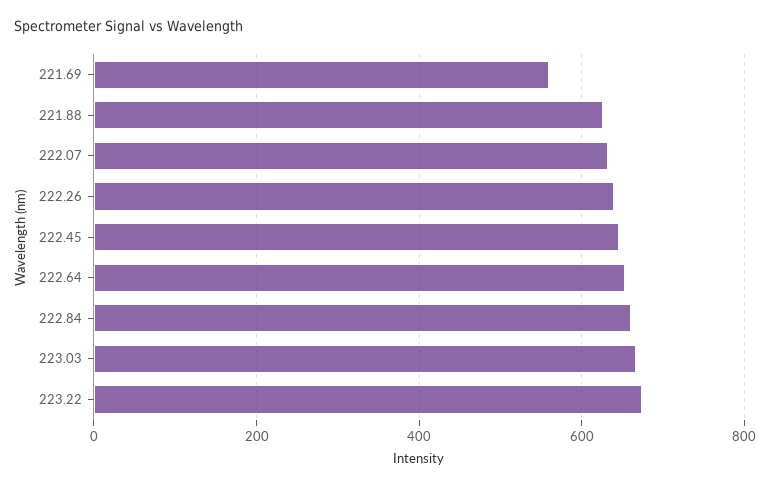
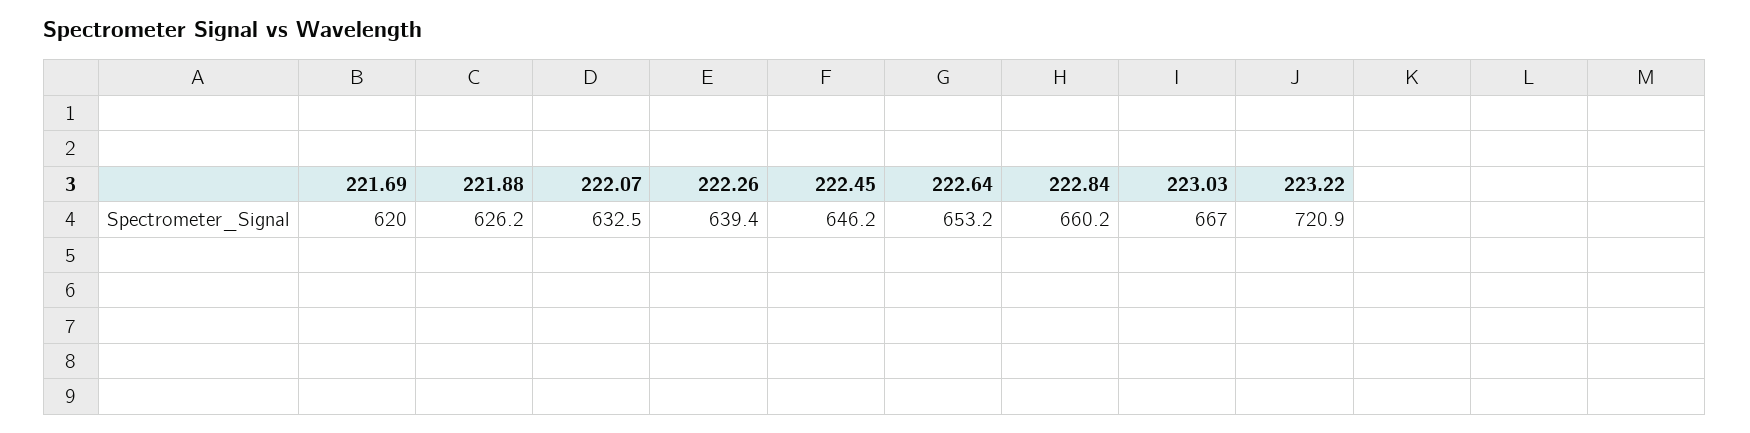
  {
-   "221.69": 560,
+   "221.69": 620,
    "221.88": 626.2,
    "222.07": 632.5,
    "222.26": 639.4,
    "222.45": 646.2,
    "222.64": 653.2,
    "222.84": 660.2,
    "223.03": 667,
-   "223.22": 680
+   "223.22": 720.9
  }

